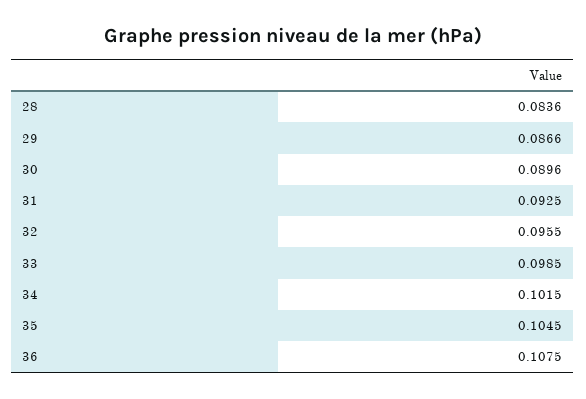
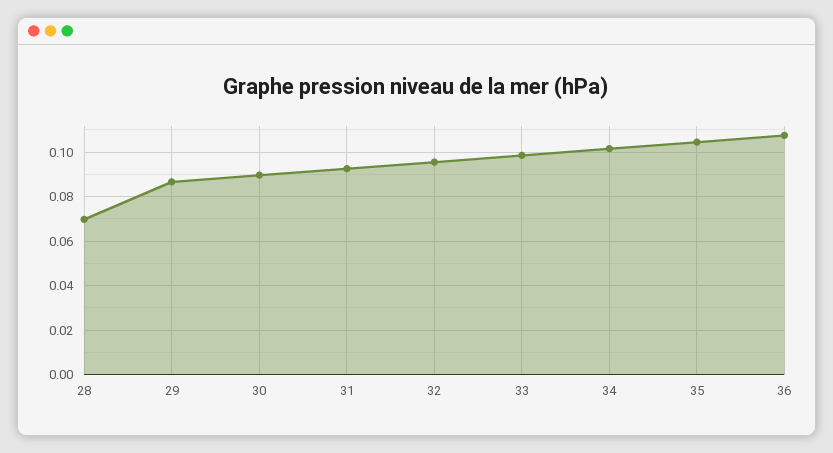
  {
-   "28": 0.0836,
+   "28": 0.07,
    "29": 0.0866,
    "30": 0.0896,
    "31": 0.0925,
    "32": 0.0955,
    "33": 0.0985,
    "34": 0.1015,
    "35": 0.1045,
    "36": 0.1075
  }

